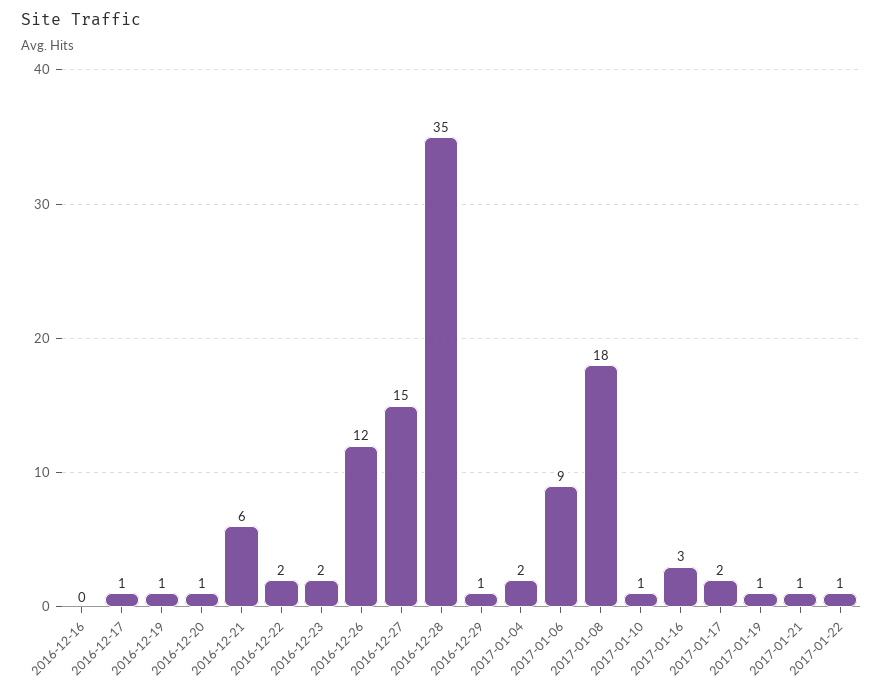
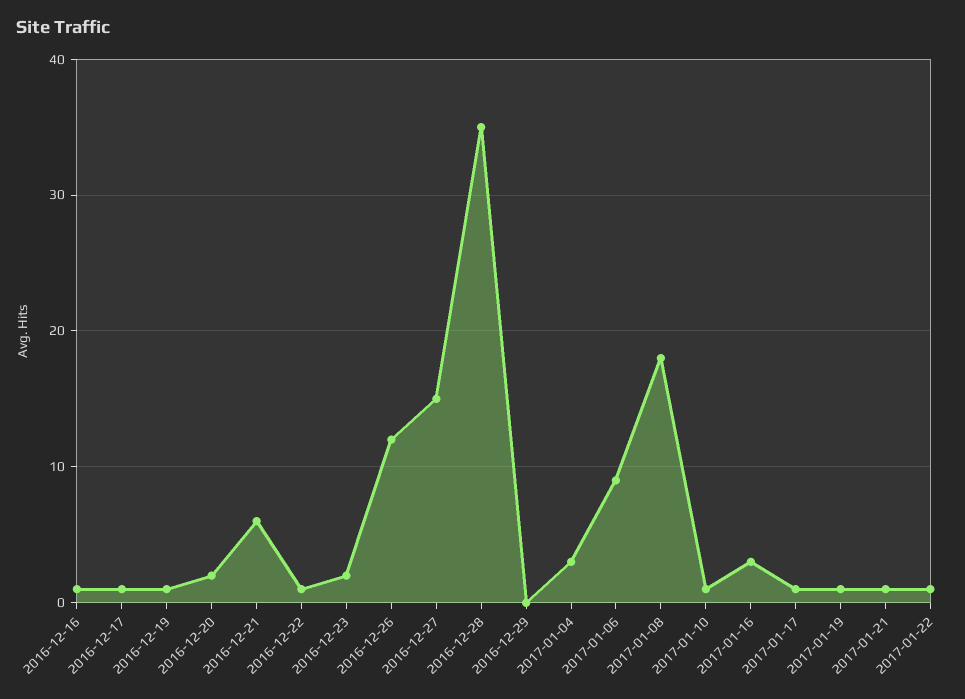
  {
-   "2016-12-16": 0,
+   "2016-12-16": 1,
    "2016-12-17": 1,
    "2016-12-19": 1,
-   "2016-12-20": 1,
+   "2016-12-20": 2,
    "2016-12-21": 6,
-   "2016-12-22": 2,
+   "2016-12-22": 1,
    "2016-12-23": 2,
    "2016-12-26": 12,
    "2016-12-27": 15,
    "2016-12-28": 35,
-   "2016-12-29": 1,
+   "2016-12-29": 0,
-   "2017-01-04": 2,
+   "2017-01-04": 3,
    "2017-01-06": 9,
    "2017-01-08": 18,
    "2017-01-10": 1,
    "2017-01-16": 3,
-   "2017-01-17": 2,
+   "2017-01-17": 1,
    "2017-01-19": 1,
    "2017-01-21": 1,
    "2017-01-22": 1
  }

